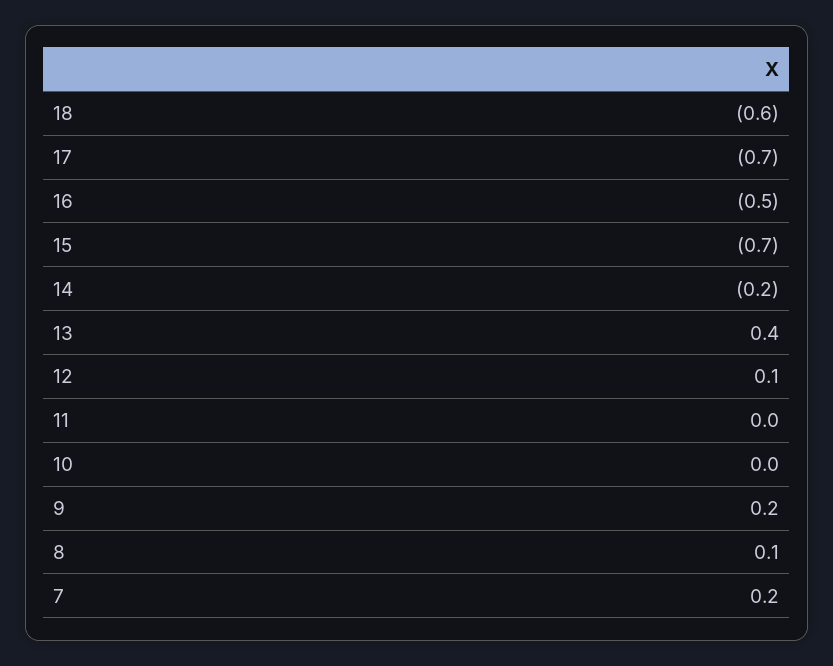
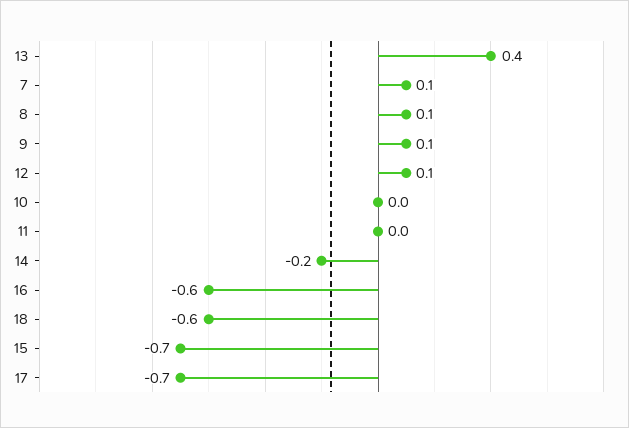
  {
    "18": -0.6,
    "17": -0.7,
-   "16": -0.5,
+   "16": -0.6,
    "15": -0.7,
    "14": -0.2,
    "13": 0.4,
    "12": 0.1,
    "11": 0,
    "10": 0,
-   "9": 0.2,
+   "9": 0.1,
    "8": 0.1,
-   "7": 0.2
+   "7": 0.1
  }

